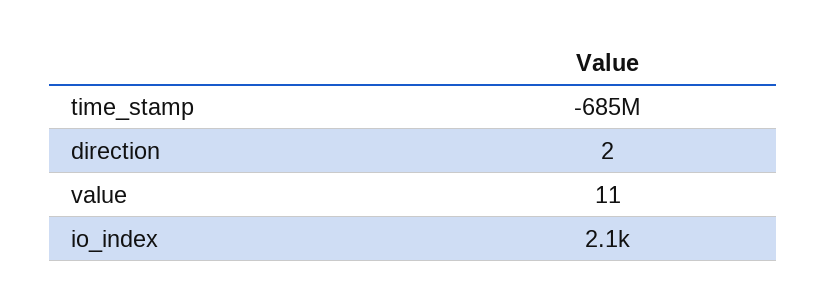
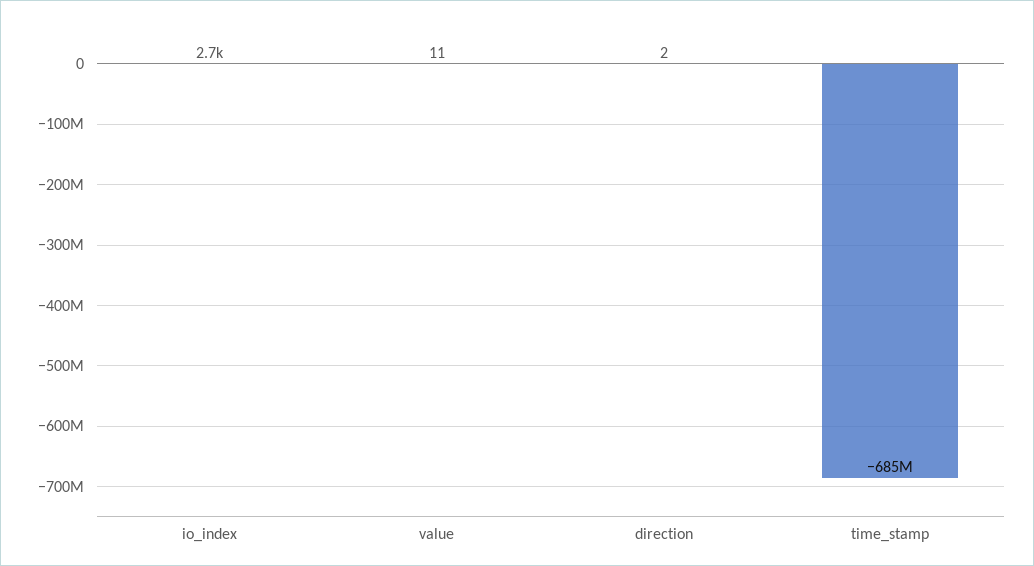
  {
    "time_stamp": -685000000,
    "direction": 2,
    "value": 11,
-   "io_index": 2100
+   "io_index": 2700
  }

